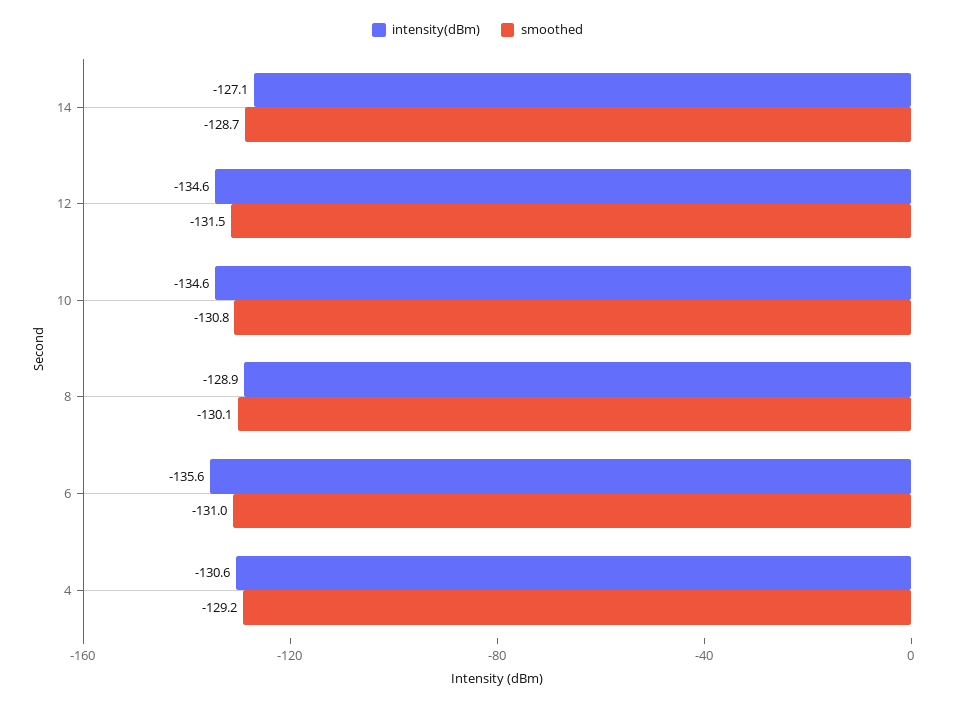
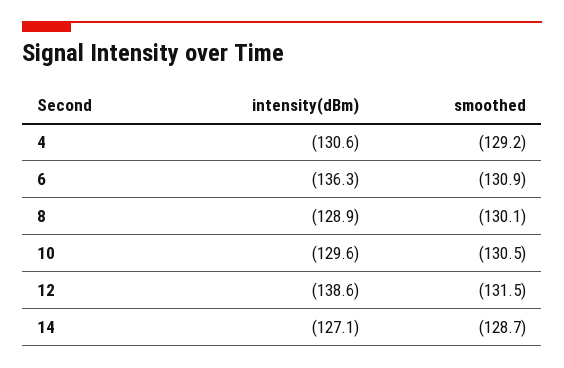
  {
    "intensity(dBm)": {
      "14": -127.1,
-     "12": -134.6,
+     "12": -138.6,
-     "10": -134.6,
+     "10": -129.6,
      "8": -128.9,
-     "6": -135.6,
+     "6": -136.3,
      "4": -130.6
    },
    "smoothed": {
      "14": -128.7,
      "12": -131.5,
-     "10": -130.8,
+     "10": -130.5,
      "8": -130.1,
-     "6": -131,
+     "6": -130.9,
      "4": -129.2
    }
  }

